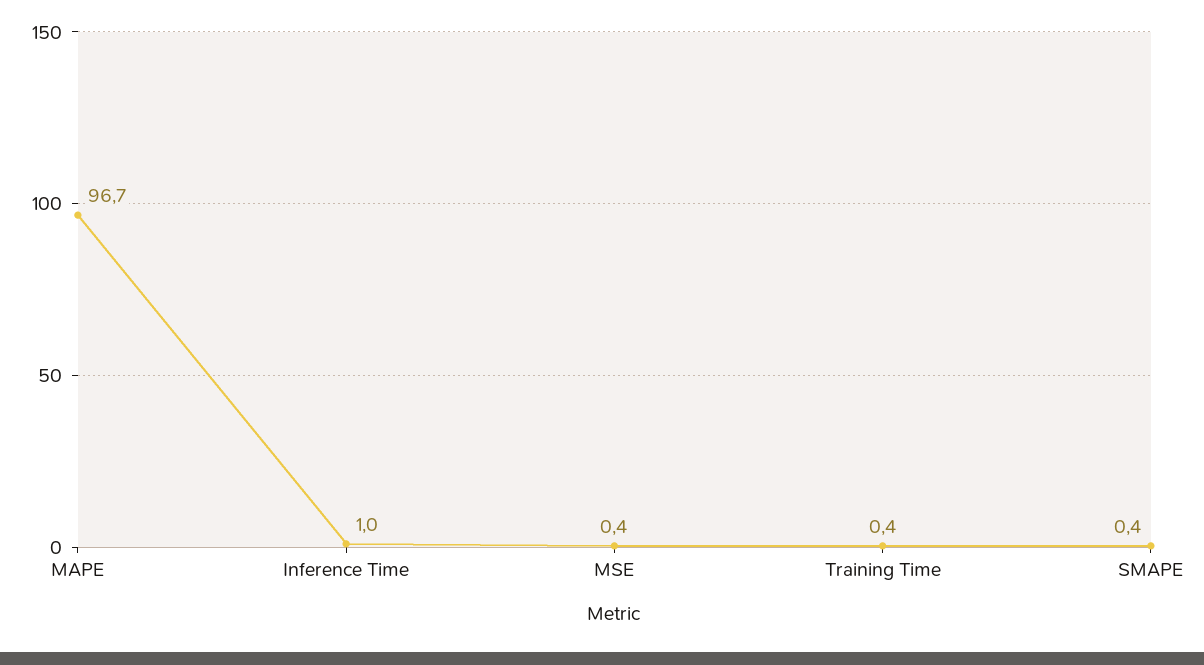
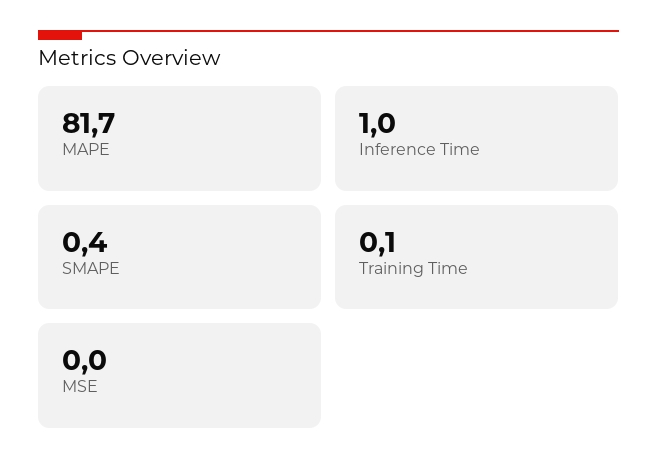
  {
-   "MAPE": 96.7,
+   "MAPE": 81.7,
    "Inference Time": 1,
-   "MSE": 0.4,
+   "MSE": 0,
-   "Training Time": 0.4,
+   "Training Time": 0.1,
    "SMAPE": 0.4
  }

